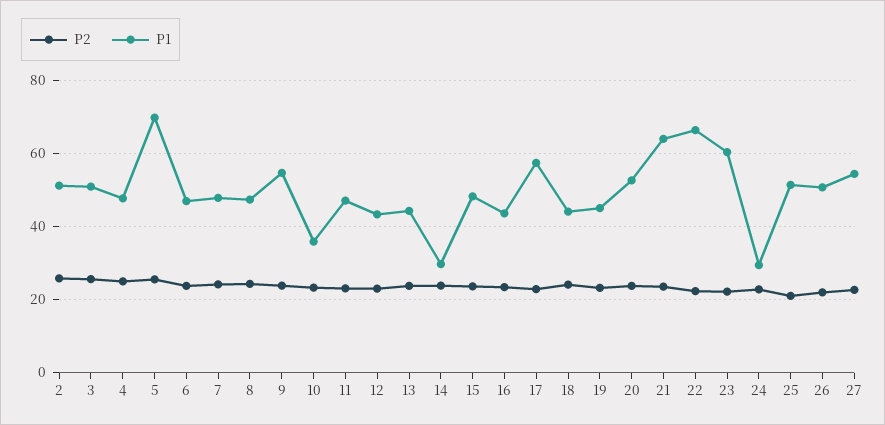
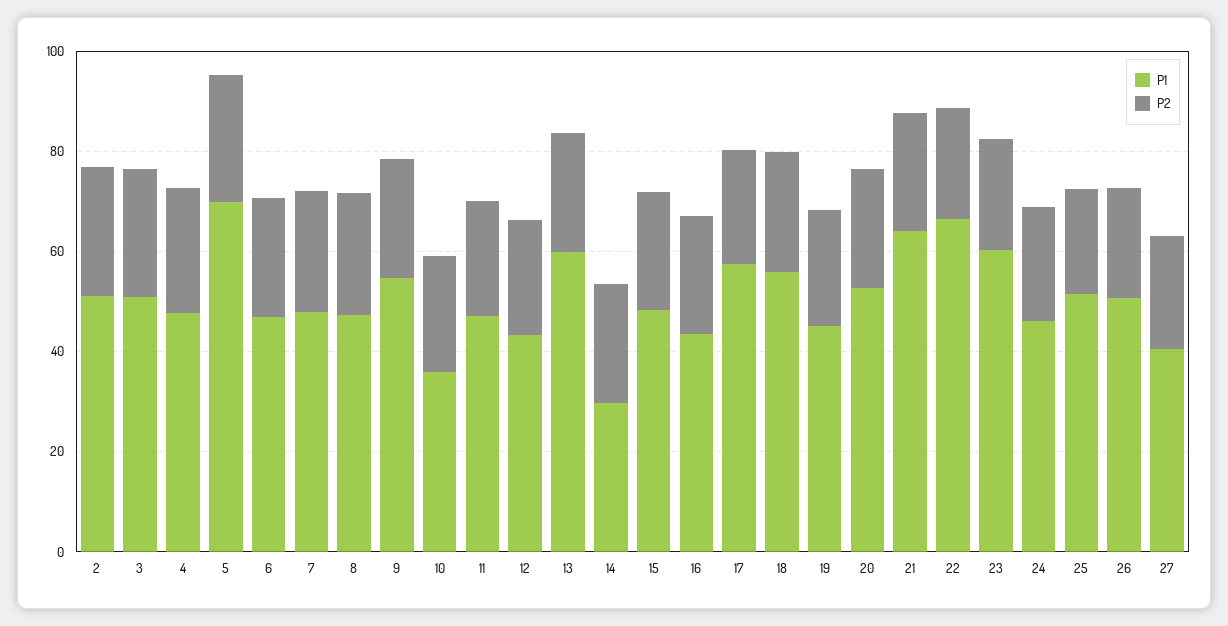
  {
    "P2": {
      "2": 26,
      "3": 26,
      "4": 26,
      "5": 26,
      "6": 24,
      "7": 24,
      "8": 24,
      "9": 24,
      "10": 24,
      "11": 24,
      "12": 24,
      "13": 24,
      "14": 24,
      "15": 24,
      "16": 24,
      "17": 22,
      "18": 24,
      "19": 24,
      "20": 24,
      "21": 24,
      "22": 22,
      "23": 22,
      "24": 22,
      "25": 22,
      "26": 22,
      "27": 22
    },
    "P1": {
      "2": 52,
      "3": 50,
      "4": 48,
      "5": 70,
      "6": 46,
      "7": 48,
      "8": 48,
      "9": 54,
      "10": 36,
      "11": 48,
      "12": 44,
-     "13": 44,
+     "13": 60,
      "14": 30,
      "15": 48,
      "16": 44,
      "17": 58,
-     "18": 44,
+     "18": 55,
      "19": 46,
      "20": 52,
      "21": 64,
      "22": 66,
      "23": 60,
-     "24": 30,
+     "24": 45,
      "25": 52,
      "26": 50,
-     "27": 54
+     "27": 40
    }
  }

